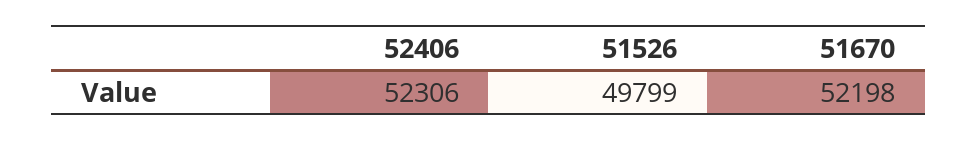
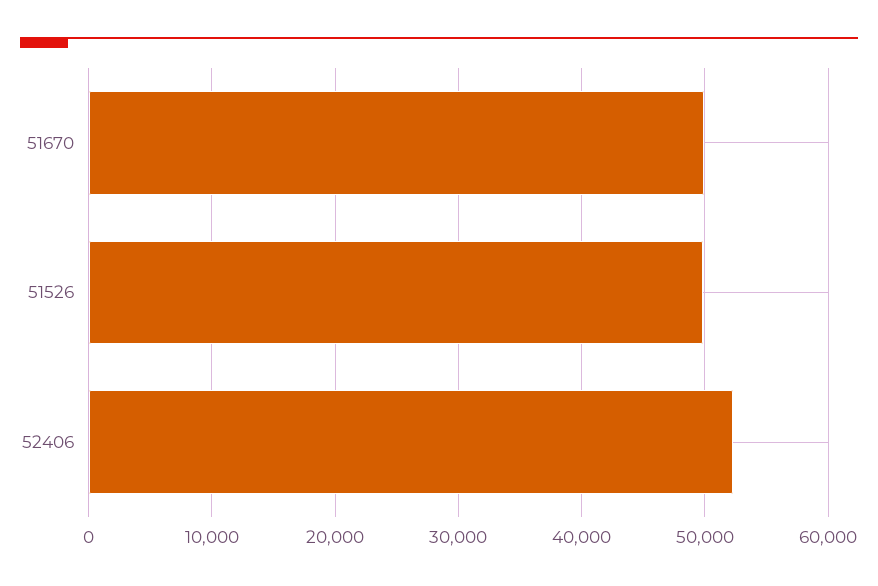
  {
    "52406": 52306,
    "51526": 49799,
-   "51670": 52198
+   "51670": 50000
  }

